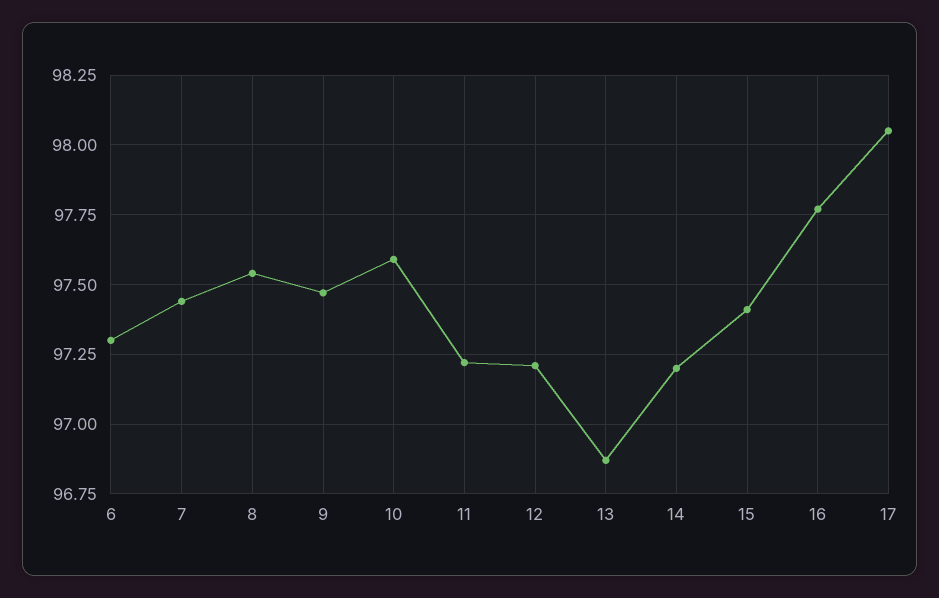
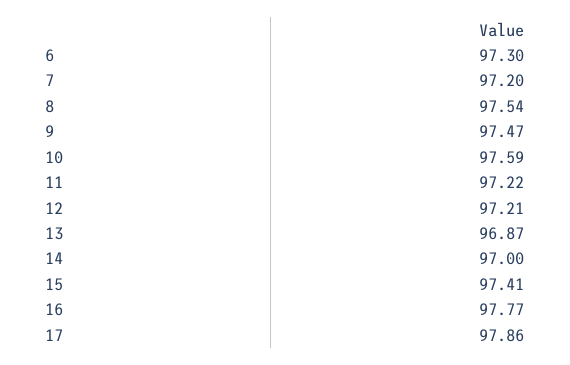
  {
    "6": 97.3,
-   "7": 97.45,
+   "7": 97.2,
    "8": 97.54,
    "9": 97.47,
    "10": 97.59,
    "11": 97.22,
    "12": 97.21,
    "13": 96.87,
-   "14": 97.2,
+   "14": 97,
    "15": 97.41,
    "16": 97.77,
-   "17": 98.05
+   "17": 97.86
  }

